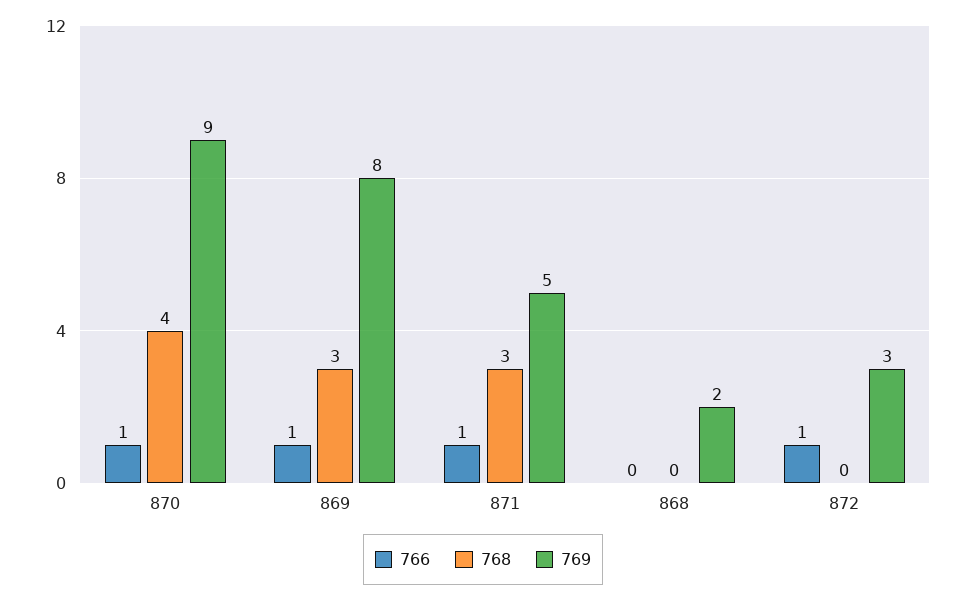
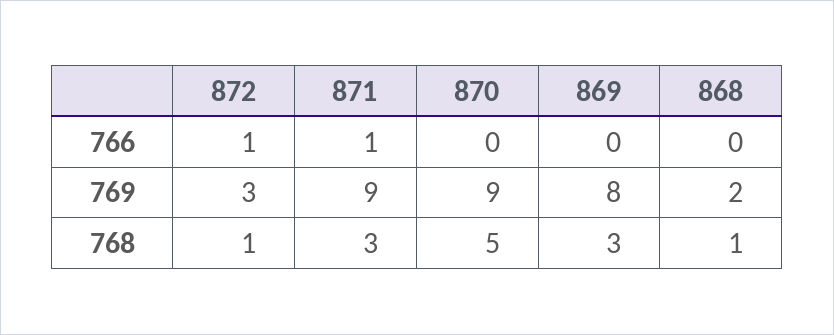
  {
    "766": {
-     "870": 1,
+     "870": 0,
-     "869": 1,
+     "869": 0,
      "871": 1,
      "868": 0,
      "872": 1
    },
    "768": {
-     "870": 4,
+     "870": 5,
      "869": 3,
      "871": 3,
-     "868": 0,
+     "868": 1,
-     "872": 0
+     "872": 1
    },
    "769": {
      "870": 9,
      "869": 8,
-     "871": 5,
+     "871": 9,
      "868": 2,
      "872": 3
    }
  }

